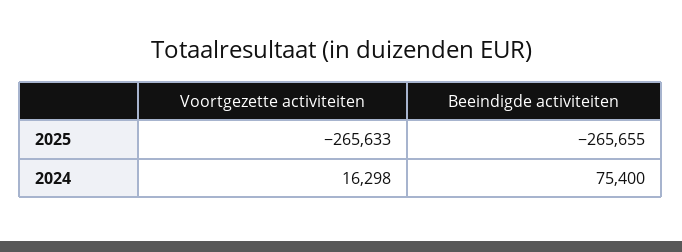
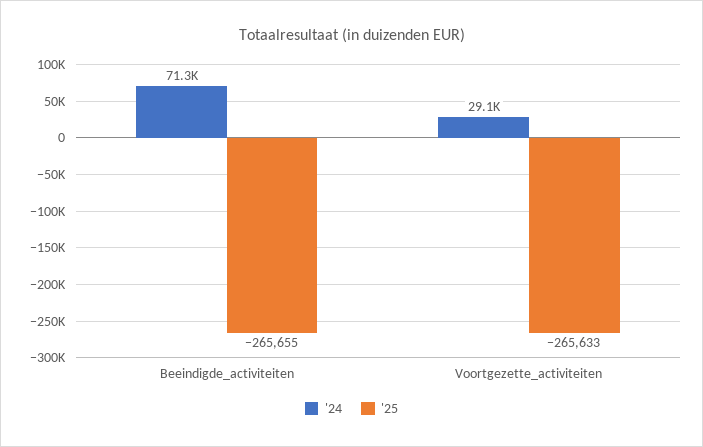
  {
    "2025": {
      "Voortgezette activiteiten": -265633,
      "Beeindigde activiteiten": -265655
    },
    "2024": {
-     "Voortgezette activiteiten": 16298,
+     "Voortgezette activiteiten": 29100,
-     "Beeindigde activiteiten": 75400
+     "Beeindigde activiteiten": 71300
    }
  }

